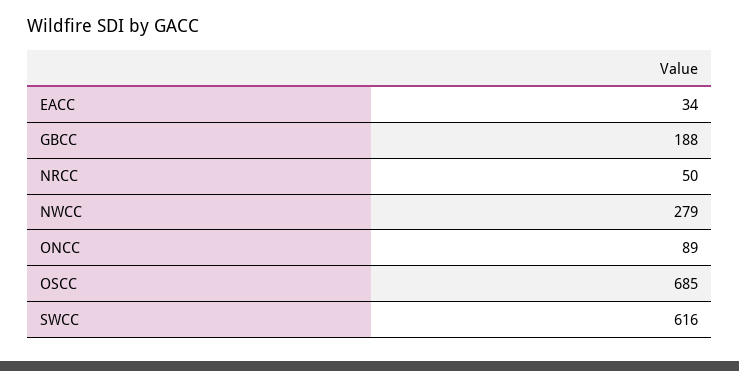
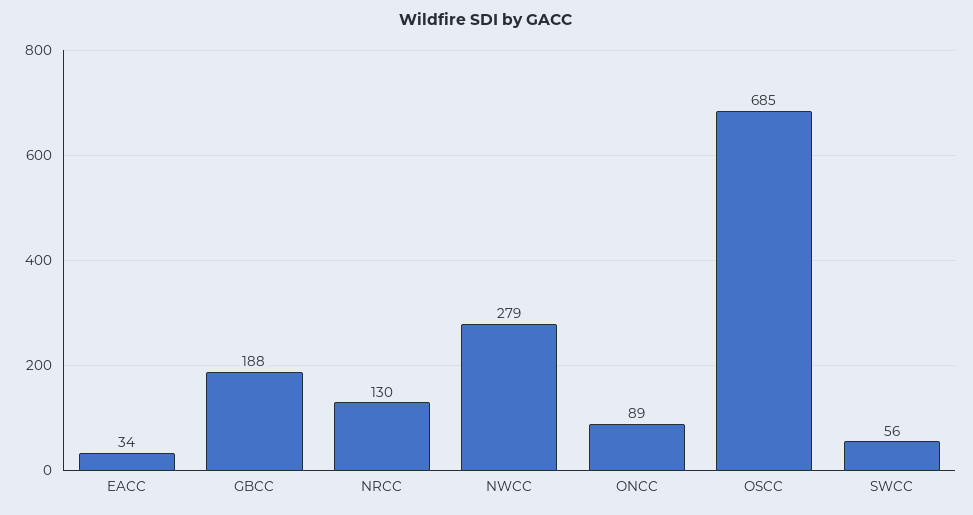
  {
    "EACC": 34,
    "GBCC": 188,
-   "NRCC": 50,
+   "NRCC": 130,
    "NWCC": 279,
    "ONCC": 89,
    "OSCC": 685,
-   "SWCC": 616
+   "SWCC": 56
  }

